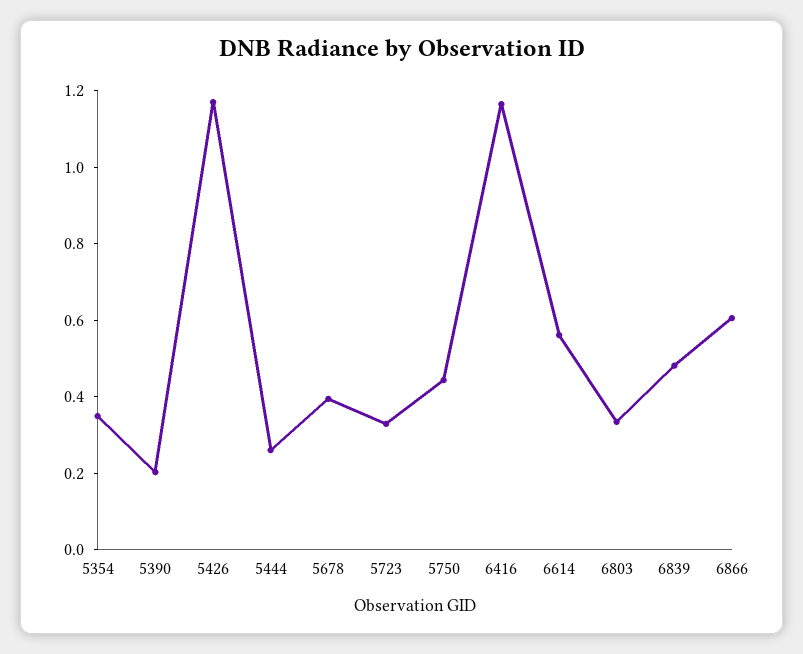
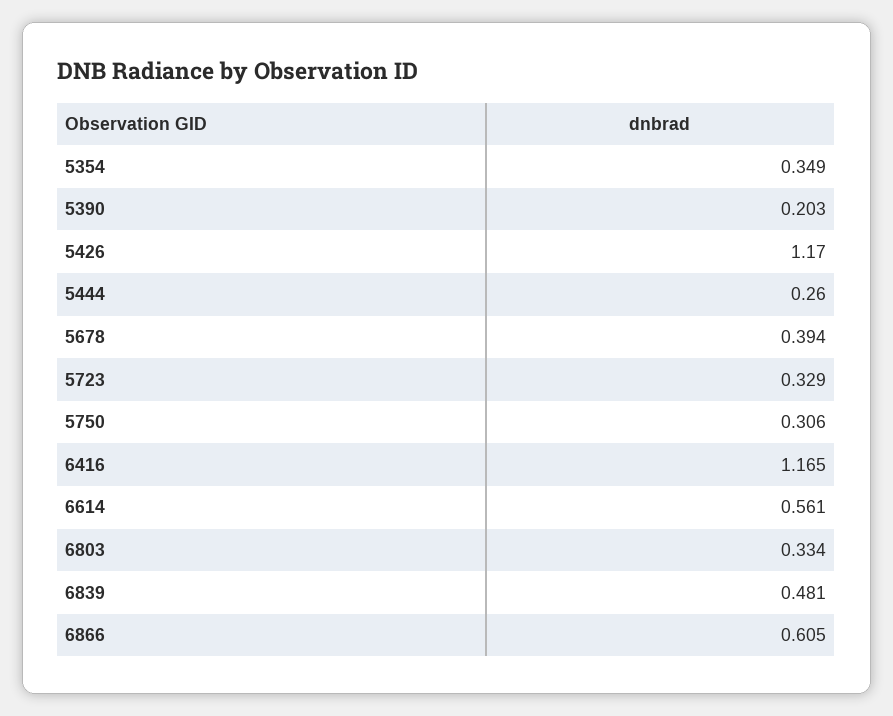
  {
    "5354": 0.349,
    "5390": 0.203,
    "5426": 1.17,
    "5444": 0.26,
    "5678": 0.394,
    "5723": 0.329,
-   "5750": 0.45,
+   "5750": 0.306,
    "6416": 1.165,
    "6614": 0.561,
    "6803": 0.334,
    "6839": 0.481,
    "6866": 0.605
  }

